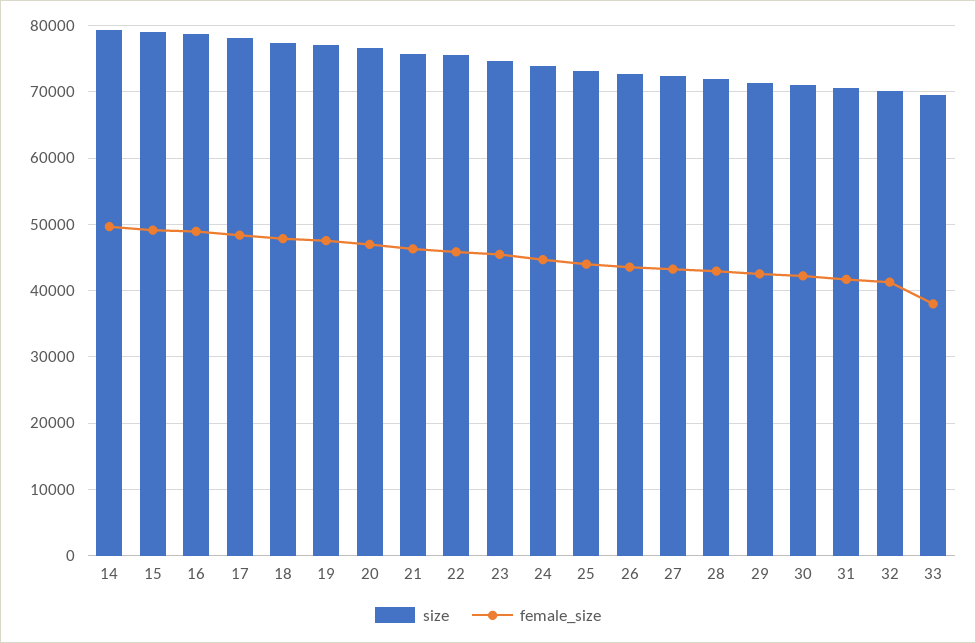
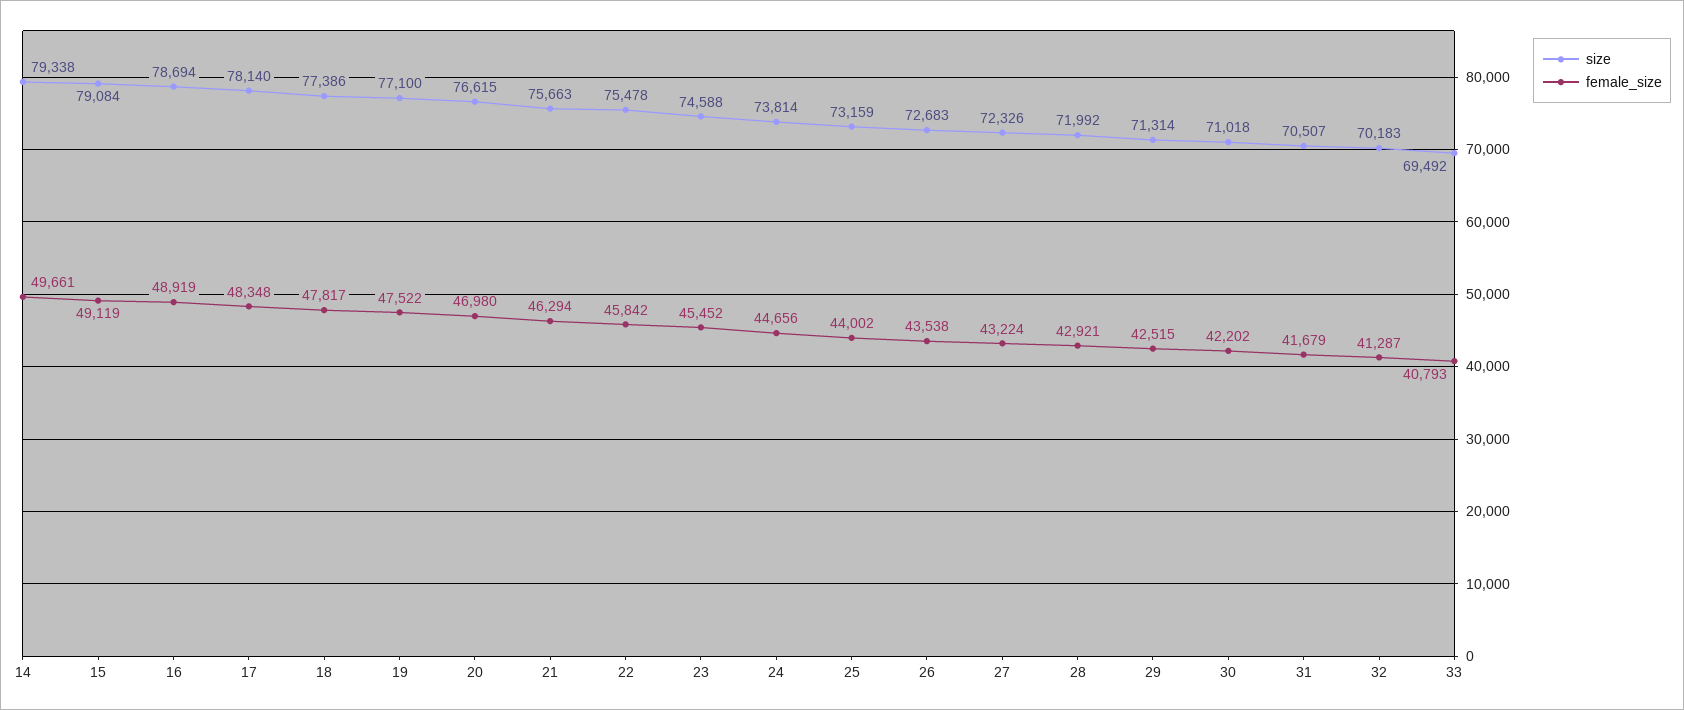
  {
    "size": {
      "14": 79338,
      "15": 79084,
      "16": 78694,
      "17": 78140,
      "18": 77386,
      "19": 77100,
      "20": 76615,
      "21": 75663,
      "22": 75478,
      "23": 74588,
      "24": 73814,
      "25": 73159,
      "26": 72683,
      "27": 72326,
      "28": 71992,
      "29": 71314,
      "30": 71018,
      "31": 70507,
      "32": 70183,
      "33": 69492
    },
    "female_size": {
      "14": 49661,
      "15": 49119,
      "16": 48919,
      "17": 48348,
      "18": 47817,
      "19": 47522,
      "20": 46980,
      "21": 46294,
      "22": 45842,
      "23": 45452,
      "24": 44656,
      "25": 44002,
      "26": 43538,
      "27": 43224,
      "28": 42921,
      "29": 42515,
      "30": 42202,
      "31": 41679,
      "32": 41287,
-     "33": 38000
+     "33": 40793
    }
  }

